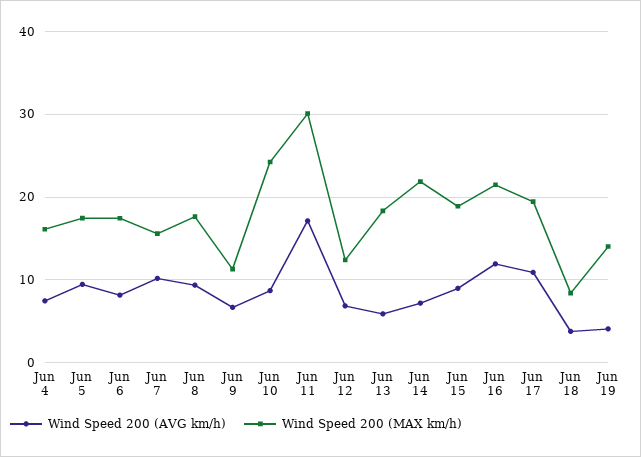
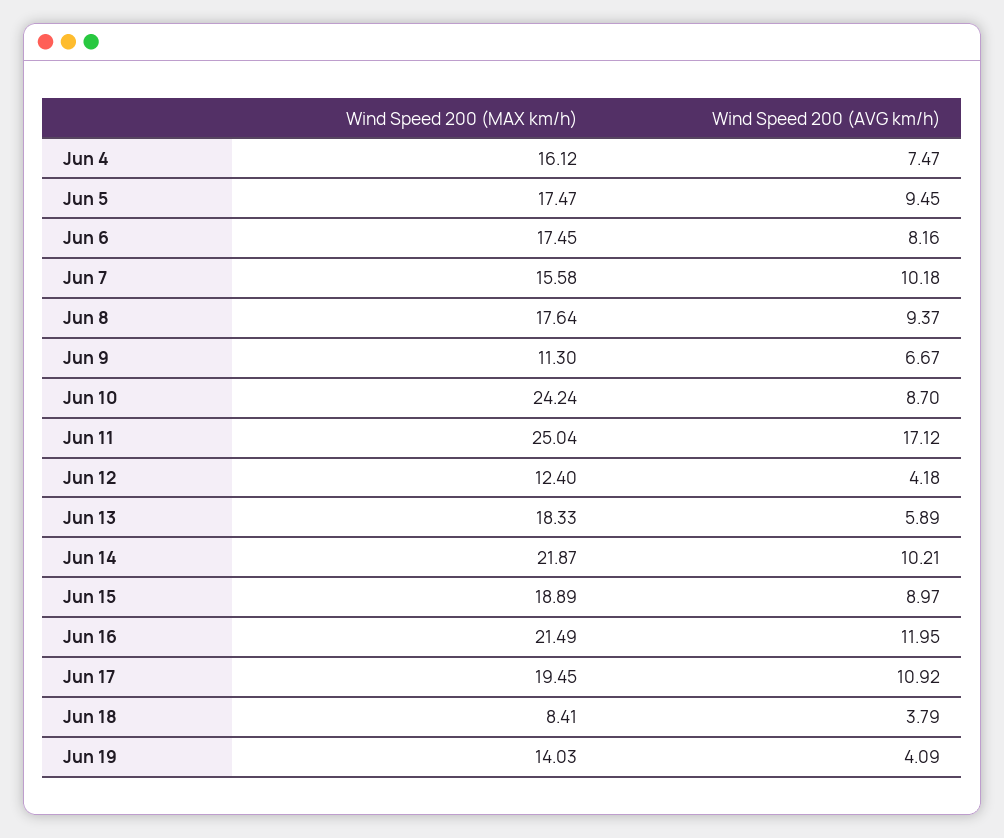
  {
    "Wind Speed 200 (AVG km/h)": {
      "Jun 4": 7.47,
      "Jun 5": 9.45,
      "Jun 6": 8.16,
      "Jun 7": 10.18,
      "Jun 8": 9.37,
      "Jun 9": 6.67,
      "Jun 10": 8.7,
      "Jun 11": 17.12,
-     "Jun 12": 7,
+     "Jun 12": 4.18,
      "Jun 13": 5.89,
-     "Jun 14": 7,
+     "Jun 14": 10.21,
      "Jun 15": 8.97,
      "Jun 16": 11.95,
      "Jun 17": 10.92,
      "Jun 18": 3.79,
      "Jun 19": 4.09
    },
    "Wind Speed 200 (MAX km/h)": {
      "Jun 4": 16.12,
      "Jun 5": 17.47,
      "Jun 6": 17.45,
      "Jun 7": 15.58,
      "Jun 8": 17.64,
      "Jun 9": 11.3,
      "Jun 10": 24.24,
-     "Jun 11": 30,
+     "Jun 11": 25.04,
      "Jun 12": 12.4,
      "Jun 13": 18.33,
      "Jun 14": 21.87,
      "Jun 15": 18.89,
      "Jun 16": 21.49,
      "Jun 17": 19.45,
      "Jun 18": 8.41,
      "Jun 19": 14.03
    }
  }

